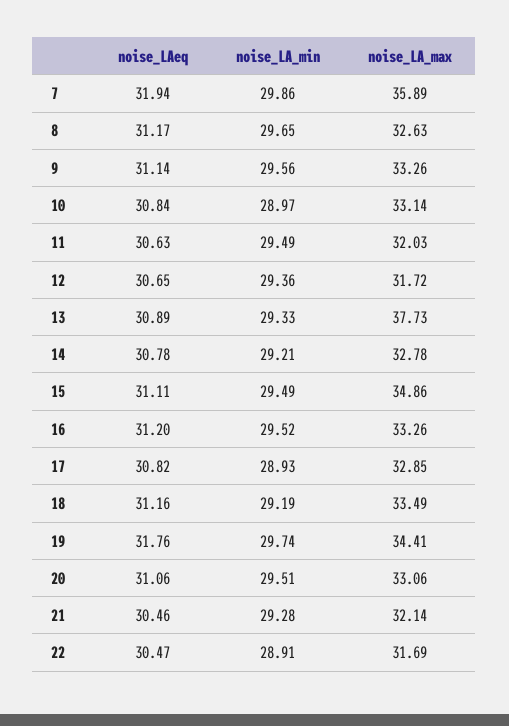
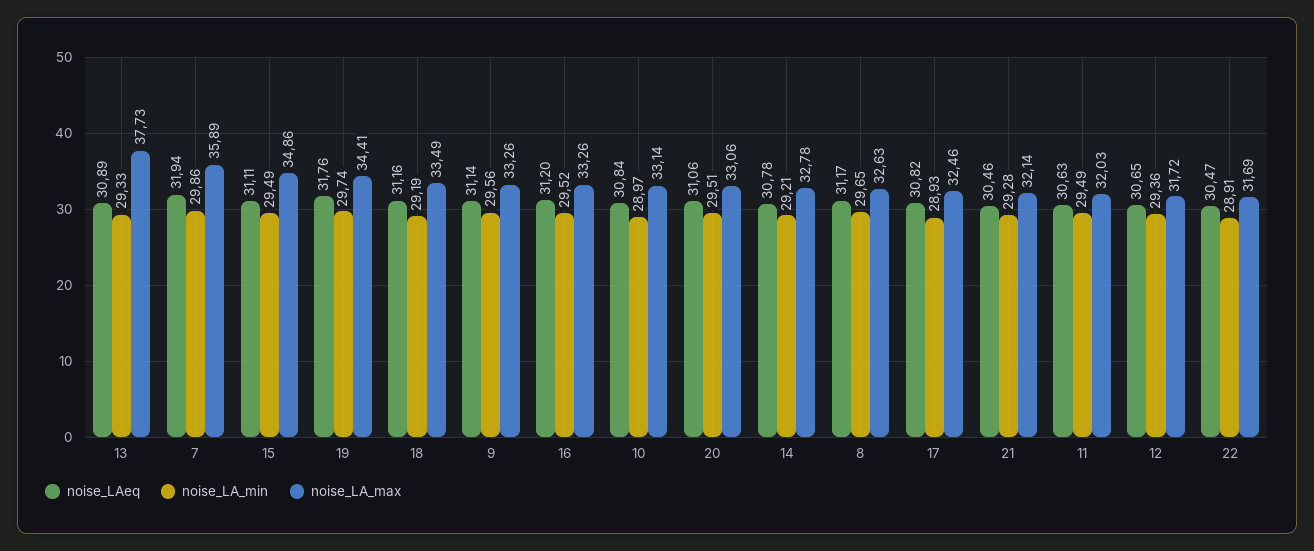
  {
    "noise_LAeq": {
      "7": 31.94,
      "8": 31.17,
      "9": 31.14,
      "10": 30.84,
      "11": 30.63,
      "12": 30.65,
      "13": 30.89,
      "14": 30.78,
      "15": 31.11,
      "16": 31.2,
      "17": 30.82,
      "18": 31.16,
      "19": 31.76,
      "20": 31.06,
      "21": 30.46,
      "22": 30.47
    },
    "noise_LA_min": {
      "7": 29.86,
      "8": 29.65,
      "9": 29.56,
      "10": 28.97,
      "11": 29.49,
      "12": 29.36,
      "13": 29.33,
      "14": 29.21,
      "15": 29.49,
      "16": 29.52,
      "17": 28.93,
      "18": 29.19,
      "19": 29.74,
      "20": 29.51,
      "21": 29.28,
      "22": 28.91
    },
    "noise_LA_max": {
      "7": 35.89,
      "8": 32.63,
      "9": 33.26,
      "10": 33.14,
      "11": 32.03,
      "12": 31.72,
      "13": 37.73,
      "14": 32.78,
      "15": 34.86,
      "16": 33.26,
-     "17": 32.85,
+     "17": 32.46,
      "18": 33.49,
      "19": 34.41,
      "20": 33.06,
      "21": 32.14,
      "22": 31.69
    }
  }

